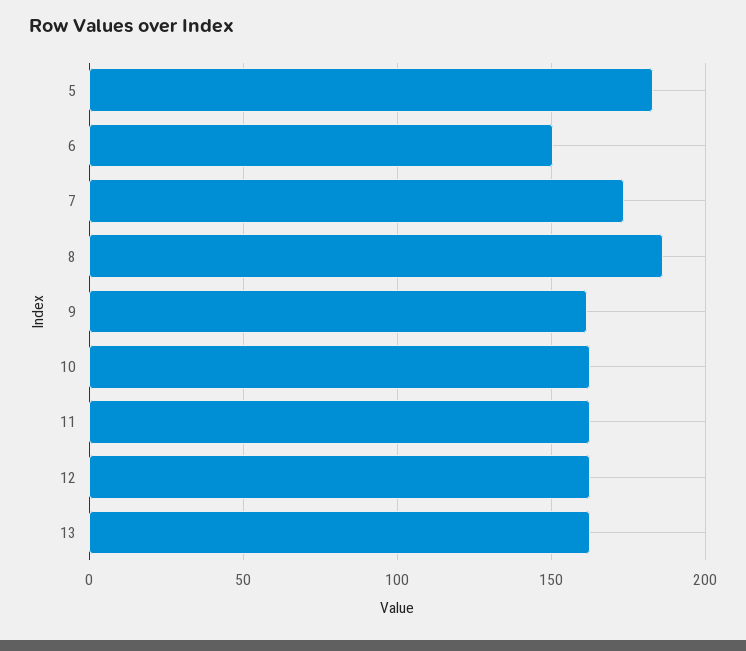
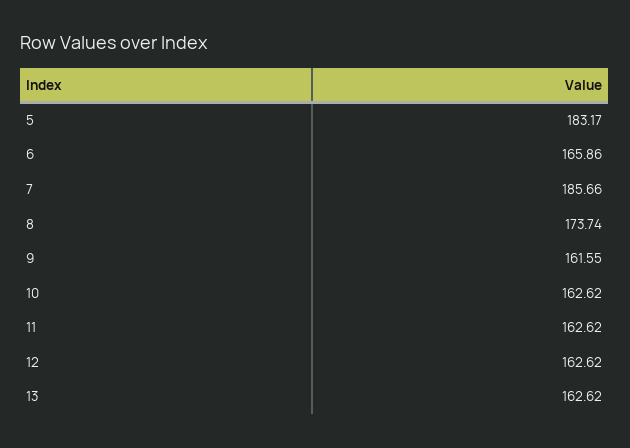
  {
    "5": 183.17,
-   "6": 150,
+   "6": 165.86,
-   "7": 175,
+   "7": 185.66,
-   "8": 185,
+   "8": 173.74,
    "9": 161.55,
    "10": 162.62,
    "11": 162.62,
    "12": 162.62,
    "13": 162.62
  }

